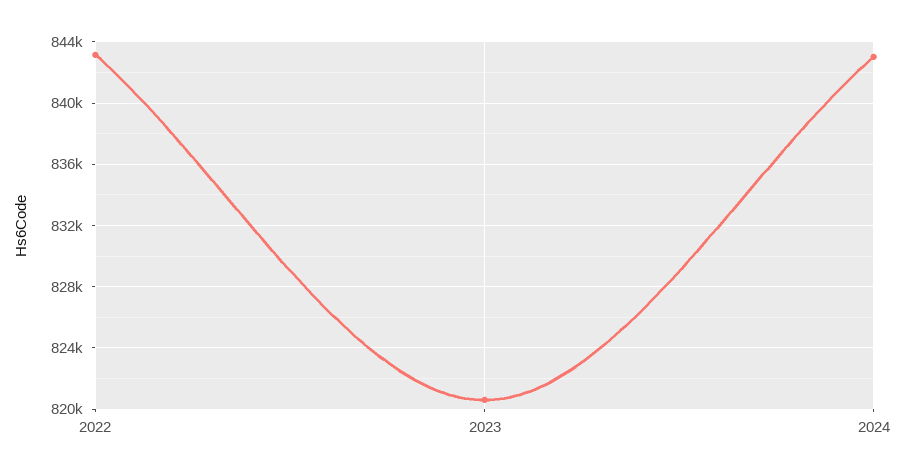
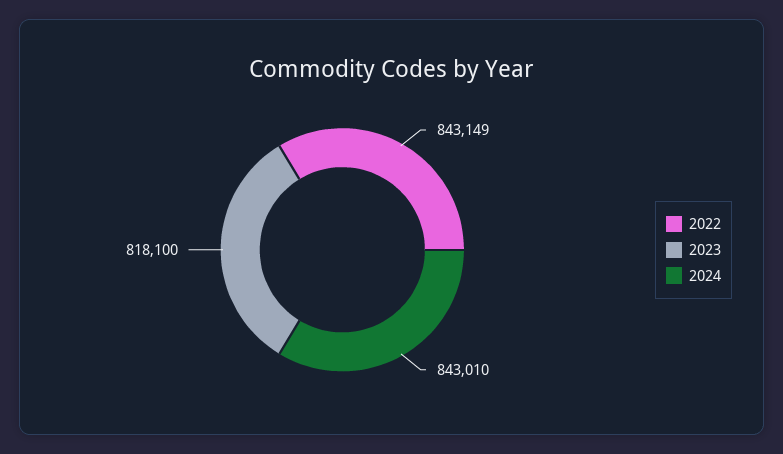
  {
    "2022": 843149,
-   "2023": 820500,
+   "2023": 818100,
    "2024": 843010
  }

